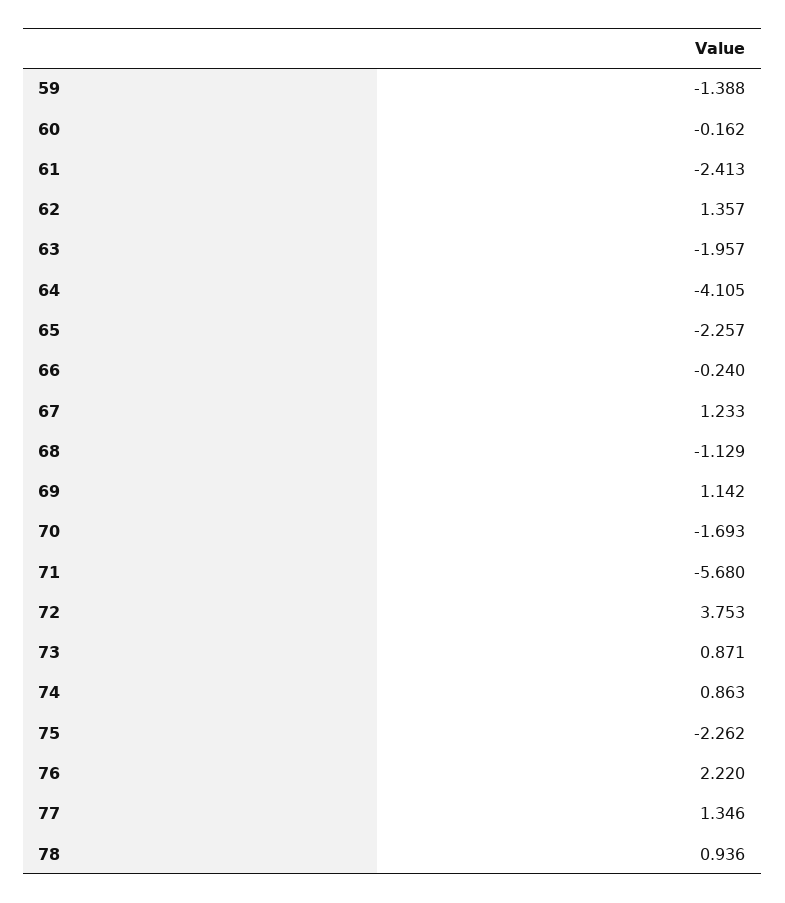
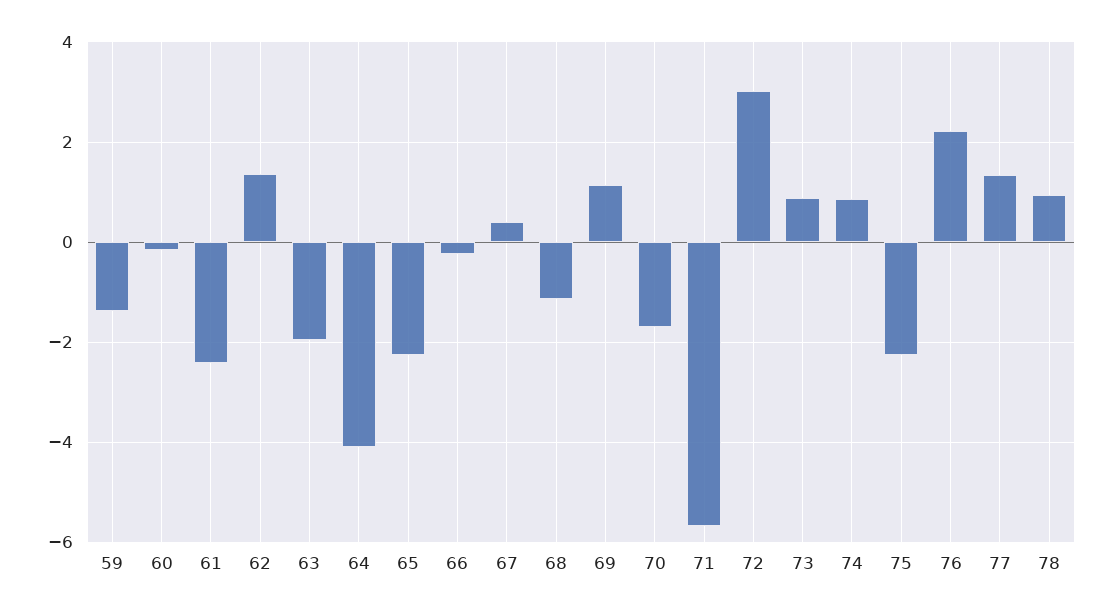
  {
    "59": -1.388,
    "60": -0.162,
    "61": -2.413,
    "62": 1.357,
    "63": -1.957,
    "64": -4.105,
    "65": -2.257,
    "66": -0.24,
-   "67": 1.233,
+   "67": 0.4,
    "68": -1.129,
    "69": 1.142,
    "70": -1.693,
    "71": -5.68,
-   "72": 3.753,
+   "72": 3,
    "73": 0.871,
    "74": 0.863,
    "75": -2.262,
    "76": 2.22,
    "77": 1.346,
    "78": 0.936
  }

